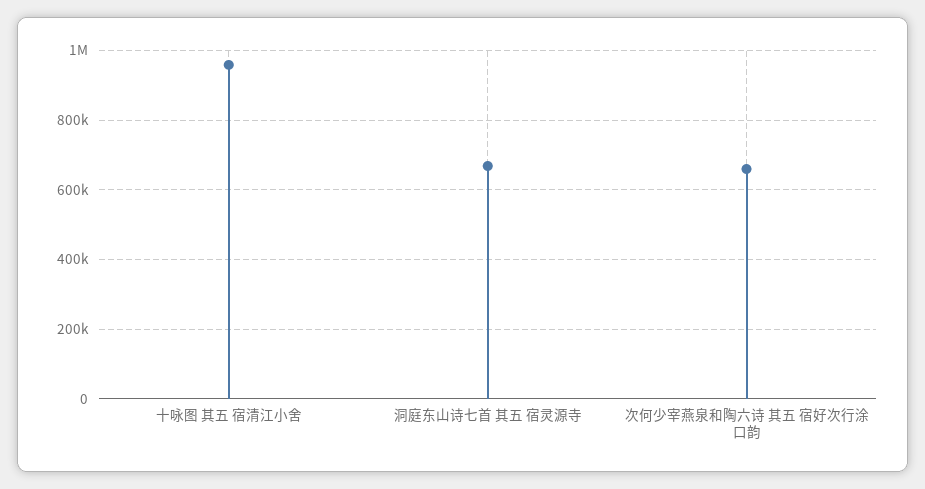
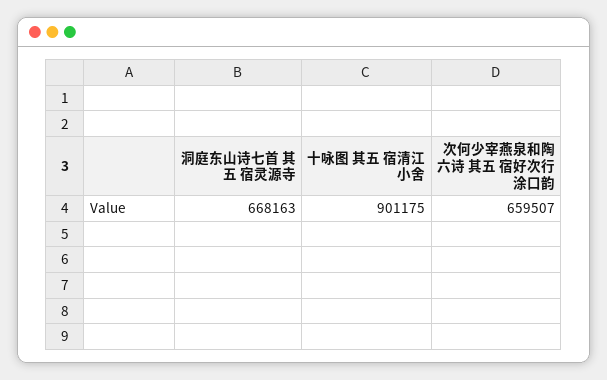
  {
-   "十咏图 其五 宿清江小舍": 960000,
+   "十咏图 其五 宿清江小舍": 901175,
    "洞庭东山诗七首 其五 宿灵源寺": 668163,
    "次何少宰燕泉和陶六诗 其五 宿好次行涂口韵": 659507
  }

